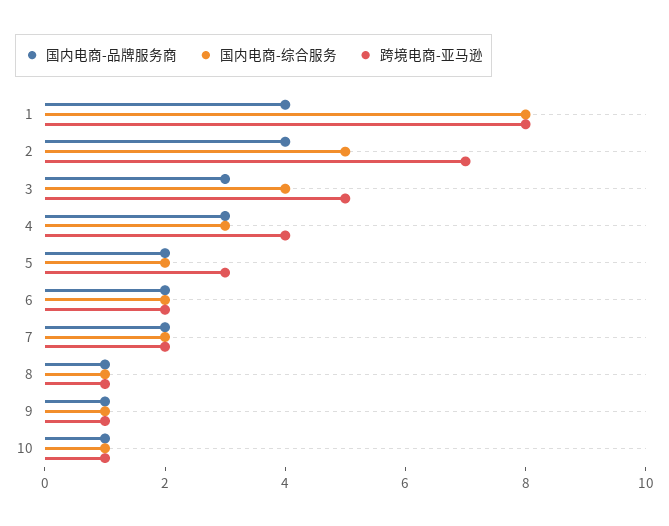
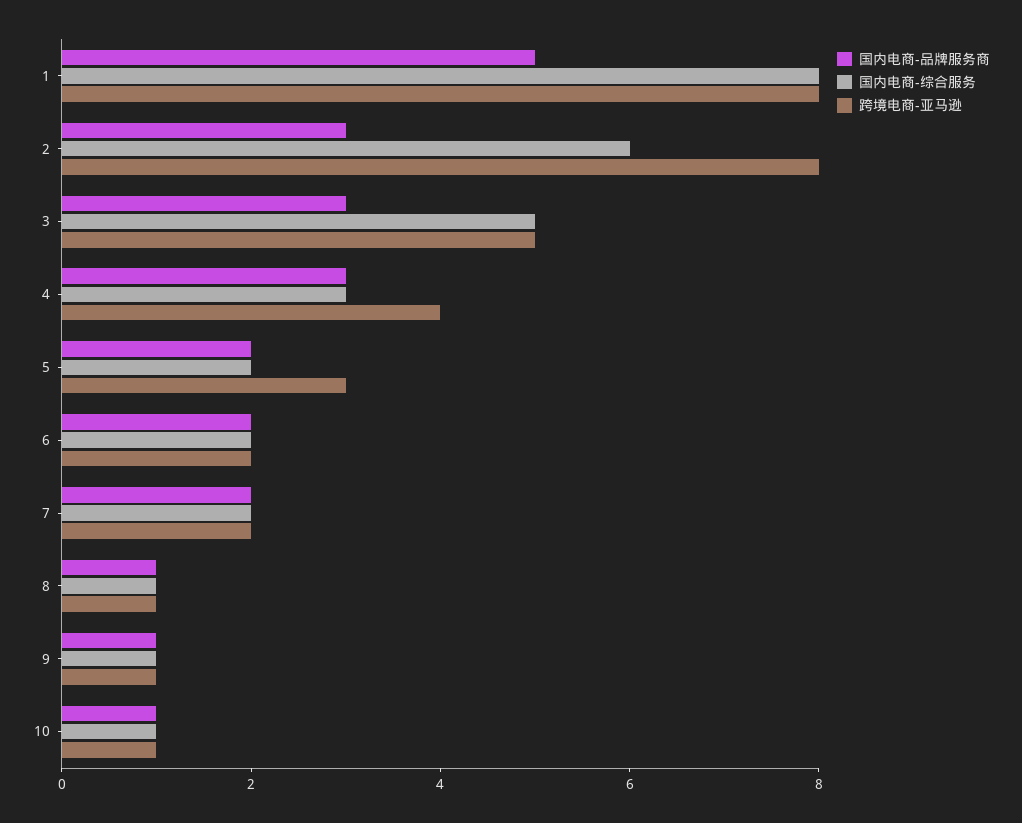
  {
    "国内电商-品牌服务商": {
-     "1": 4,
+     "1": 5,
-     "2": 4,
+     "2": 3,
      "3": 3,
      "4": 3,
      "5": 2,
      "6": 2,
      "7": 2,
      "8": 1,
      "9": 1,
      "10": 1
    },
    "国内电商-综合服务": {
      "1": 8,
-     "2": 5,
+     "2": 6,
-     "3": 4,
+     "3": 5,
      "4": 3,
      "5": 2,
      "6": 2,
      "7": 2,
      "8": 1,
      "9": 1,
      "10": 1
    },
    "跨境电商-亚马逊": {
      "1": 8,
-     "2": 7,
+     "2": 8,
      "3": 5,
      "4": 4,
      "5": 3,
      "6": 2,
      "7": 2,
      "8": 1,
      "9": 1,
      "10": 1
    }
  }

